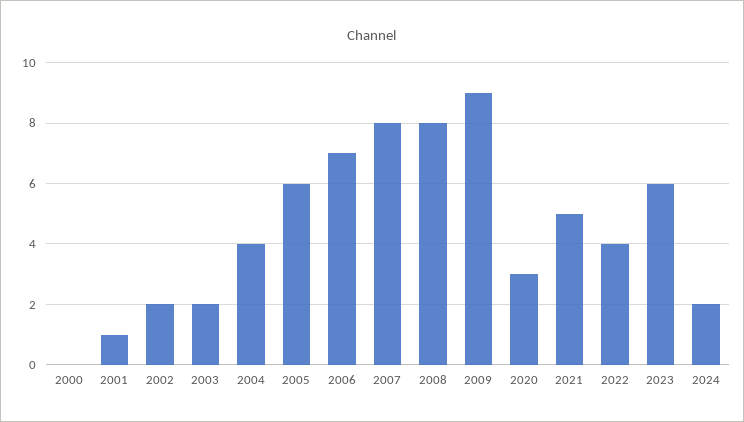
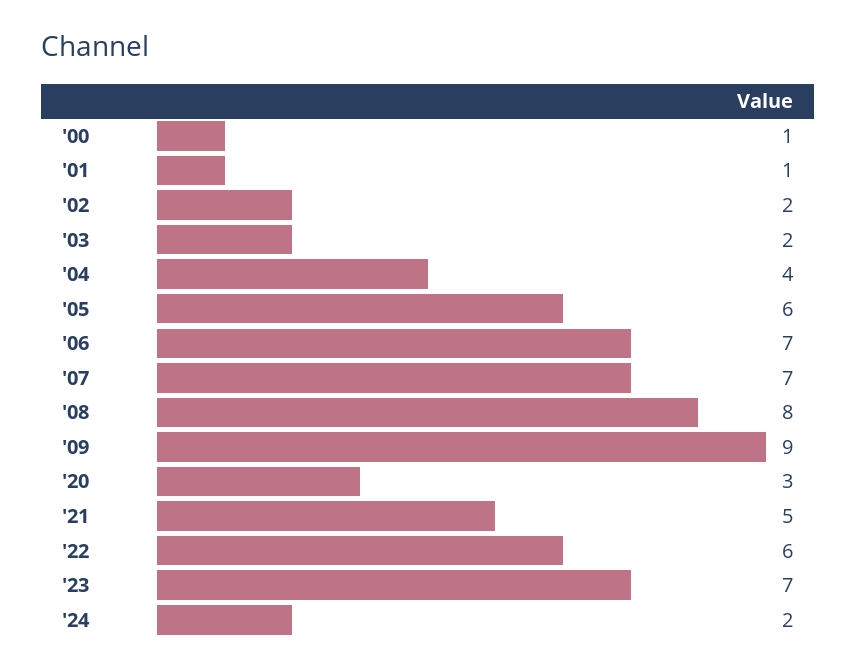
  {
-   "2000": 0,
+   "2000": 1,
    "2001": 1,
    "2002": 2,
    "2003": 2,
    "2004": 4,
    "2005": 6,
    "2006": 7,
-   "2007": 8,
+   "2007": 7,
    "2008": 8,
    "2009": 9,
    "2020": 3,
    "2021": 5,
-   "2022": 4,
+   "2022": 6,
-   "2023": 6,
+   "2023": 7,
    "2024": 2
  }

